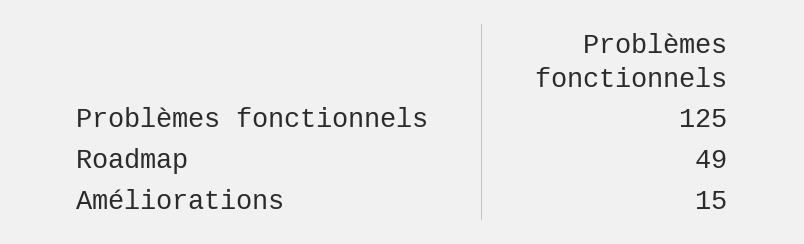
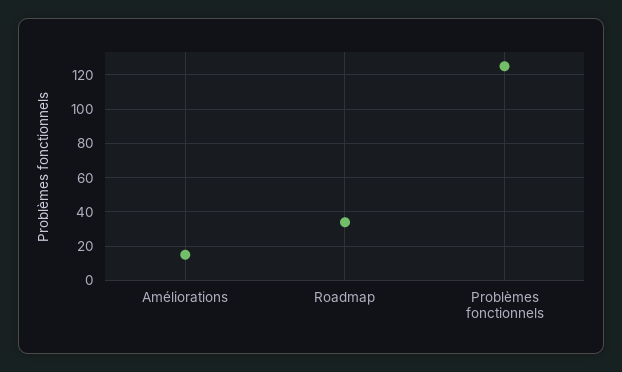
  {
    "Problèmes fonctionnels": 125,
-   "Roadmap": 49,
+   "Roadmap": 35,
    "Améliorations": 15
  }

